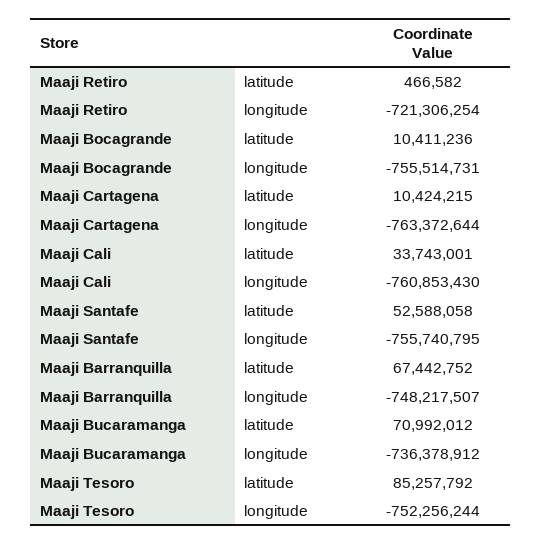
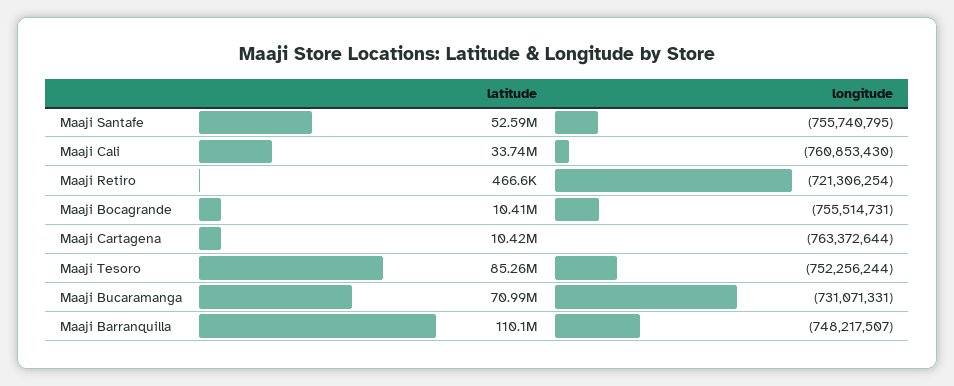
  {
    "Maaji Retiro": {
      "latitude": 466582,
      "longitude": -721306254
    },
    "Maaji Bocagrande": {
      "latitude": 10411236,
      "longitude": -755514731
    },
    "Maaji Cartagena": {
      "latitude": 10424215,
      "longitude": -763372644
    },
    "Maaji Cali": {
      "latitude": 33743001,
      "longitude": -760853430
    },
    "Maaji Santafe": {
      "latitude": 52588058,
      "longitude": -755740795
    },
    "Maaji Barranquilla": {
-     "latitude": 67442752,
+     "latitude": 110100000,
      "longitude": -748217507
    },
    "Maaji Bucaramanga": {
      "latitude": 70992012,
-     "longitude": -736378912
+     "longitude": -731071331
    },
    "Maaji Tesoro": {
      "latitude": 85257792,
      "longitude": -752256244
    }
  }

